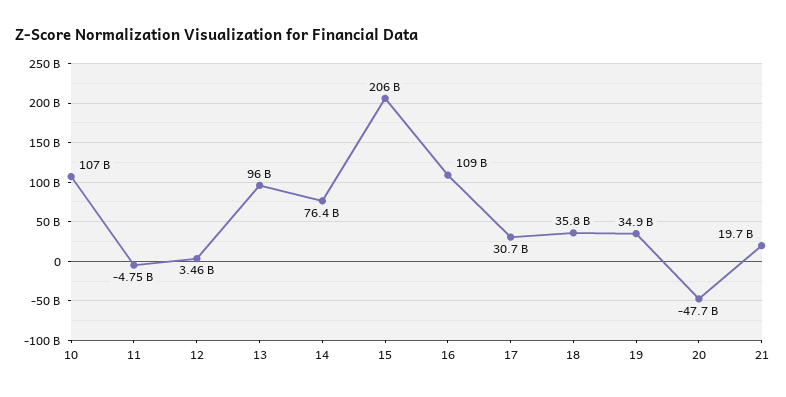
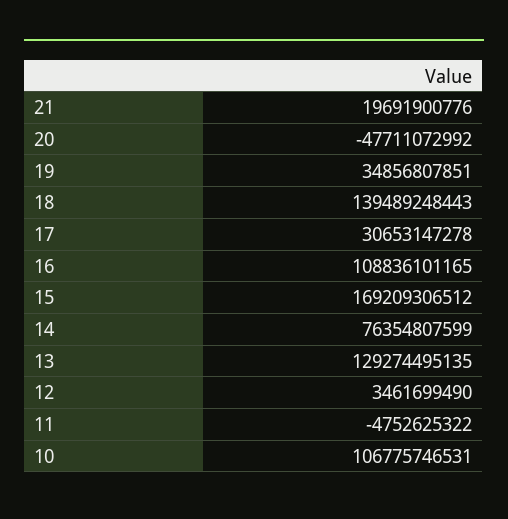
  {
    "10": 106775746531,
    "11": -4752625322,
    "12": 3461699490,
-   "13": 96000000000,
+   "13": 129274495135,
    "14": 76354807599,
-   "15": 206000000000,
+   "15": 169209306512,
    "16": 108836101165,
    "17": 30653147278,
-   "18": 35800000000,
+   "18": 139489248443,
    "19": 34856807851,
    "20": -47711072992,
    "21": 19691900776
  }

